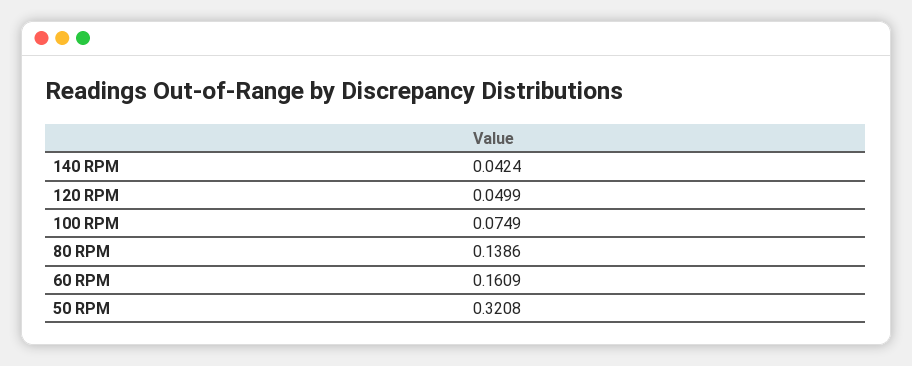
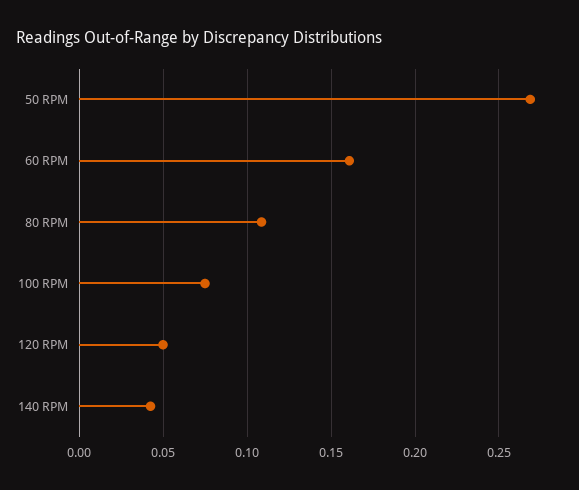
  {
    "140 RPM": 0.0424,
    "120 RPM": 0.0499,
    "100 RPM": 0.0749,
-   "80 RPM": 0.1386,
+   "80 RPM": 0.11,
    "60 RPM": 0.1609,
-   "50 RPM": 0.3208
+   "50 RPM": 0.27
  }

